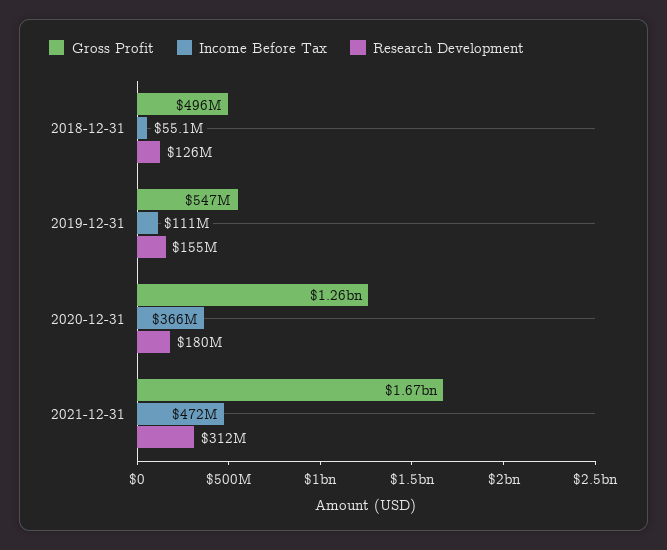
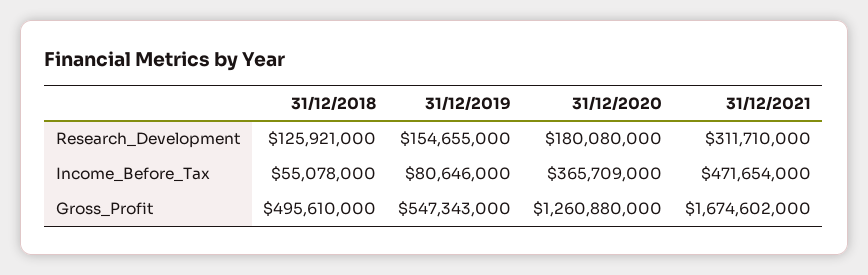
  {
    "Gross Profit": {
      "2018-12-31": 495610000,
      "2019-12-31": 547343000,
      "2020-12-31": 1260880000,
      "2021-12-31": 1674602000
    },
    "Income Before Tax": {
      "2018-12-31": 55078000,
-     "2019-12-31": 111000000,
+     "2019-12-31": 80646000,
      "2020-12-31": 365709000,
      "2021-12-31": 471654000
    },
    "Research Development": {
      "2018-12-31": 125921000,
      "2019-12-31": 154655000,
      "2020-12-31": 180080000,
      "2021-12-31": 311710000
    }
  }

